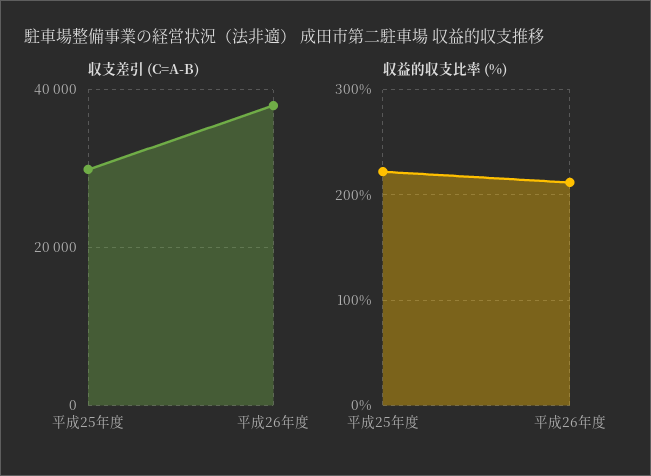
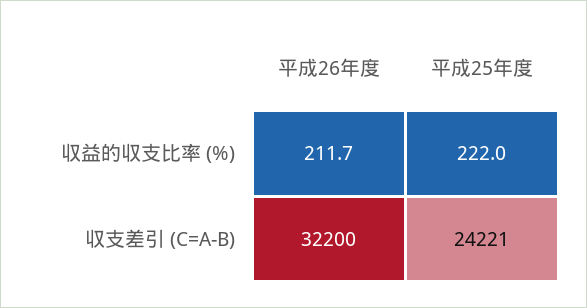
  {
    "収支差引 (C=A-B)": {
-     "平成25年度": 30000,
+     "平成25年度": 24221,
-     "平成26年度": 38000
+     "平成26年度": 32200
    },
    "収益的収支比率 (%)": {
      "平成25年度": 222,
      "平成26年度": 211.7
    }
  }

